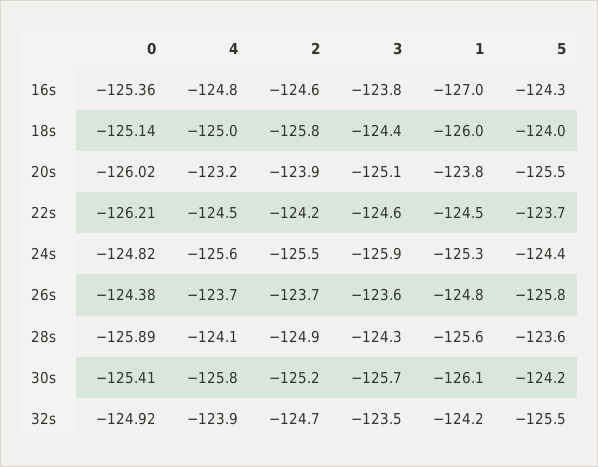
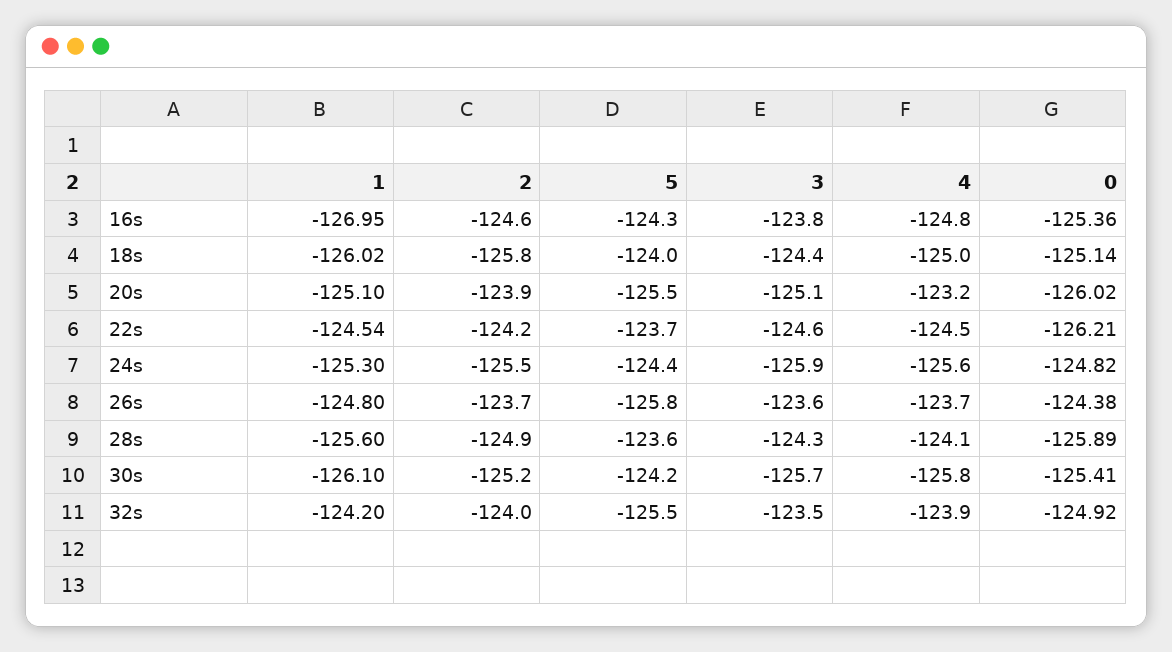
  {
    "0": {
      "16s": -125.36,
      "18s": -125.14,
      "20s": -126.02,
      "22s": -126.21,
      "24s": -124.82,
      "26s": -124.38,
      "28s": -125.89,
      "30s": -125.41,
      "32s": -124.92
    },
    "4": {
      "16s": -124.8,
      "18s": -125,
      "20s": -123.2,
      "22s": -124.5,
      "24s": -125.6,
      "26s": -123.7,
      "28s": -124.1,
      "30s": -125.8,
      "32s": -123.9
    },
    "2": {
      "16s": -124.6,
      "18s": -125.8,
      "20s": -123.9,
      "22s": -124.2,
      "24s": -125.5,
      "26s": -123.7,
      "28s": -124.9,
      "30s": -125.2,
-     "32s": -124.7
+     "32s": -124
    },
    "3": {
      "16s": -123.8,
      "18s": -124.4,
      "20s": -125.1,
      "22s": -124.6,
      "24s": -125.9,
      "26s": -123.6,
      "28s": -124.3,
      "30s": -125.7,
      "32s": -123.5
    },
    "1": {
      "16s": -126.95,
      "18s": -126.02,
-     "20s": -123.8,
+     "20s": -125.1,
      "22s": -124.54,
      "24s": -125.3,
      "26s": -124.8,
      "28s": -125.6,
      "30s": -126.1,
      "32s": -124.2
    },
    "5": {
      "16s": -124.3,
      "18s": -124,
      "20s": -125.5,
      "22s": -123.7,
      "24s": -124.4,
      "26s": -125.8,
      "28s": -123.6,
      "30s": -124.2,
      "32s": -125.5
    }
  }

